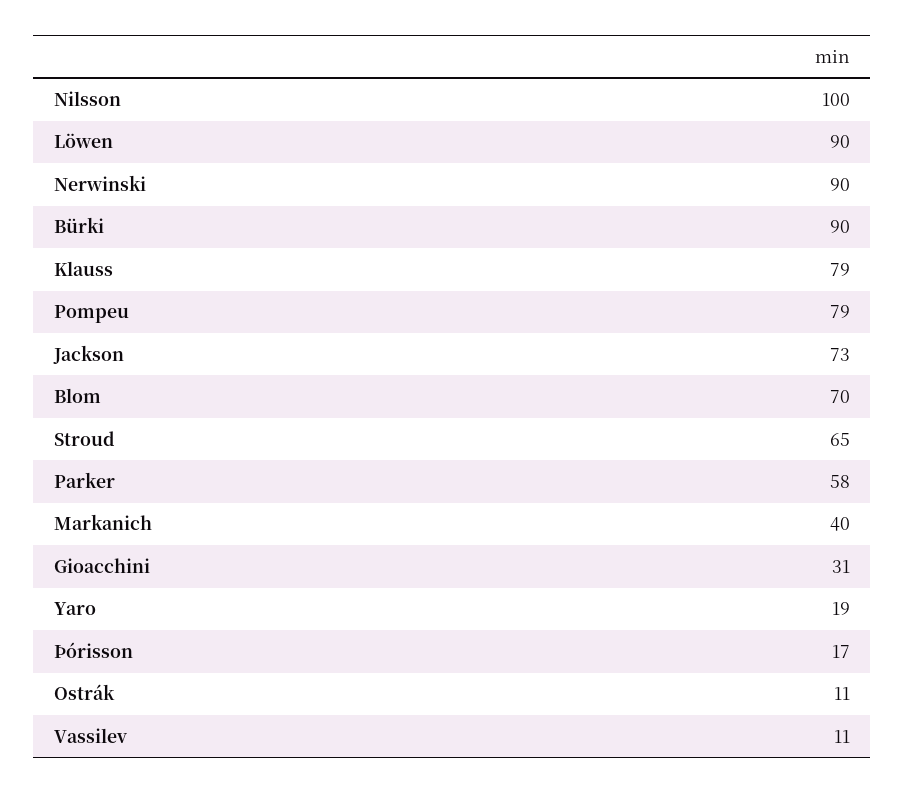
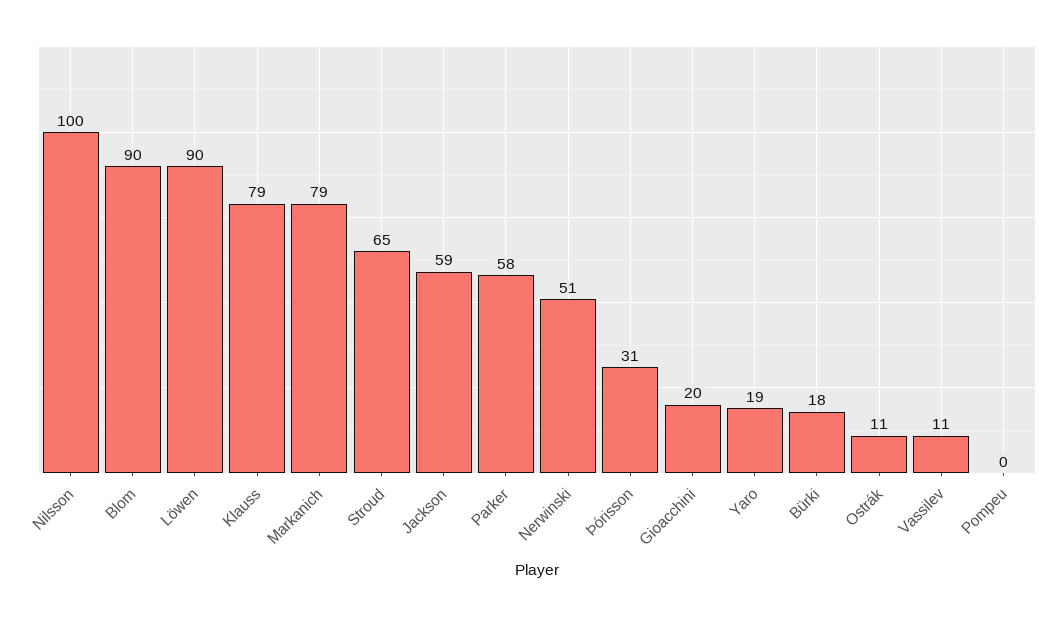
  {
    "Nilsson": 100,
    "Löwen": 90,
-   "Nerwinski": 90,
+   "Nerwinski": 51,
-   "Bürki": 90,
+   "Bürki": 18,
    "Klauss": 79,
-   "Pompeu": 79,
+   "Pompeu": 0,
-   "Jackson": 73,
+   "Jackson": 59,
-   "Blom": 70,
+   "Blom": 90,
    "Stroud": 65,
    "Parker": 58,
-   "Markanich": 40,
+   "Markanich": 79,
-   "Gioacchini": 31,
+   "Gioacchini": 20,
    "Yaro": 19,
-   "Þórisson": 17,
+   "Þórisson": 31,
    "Ostrák": 11,
    "Vassilev": 11
  }

